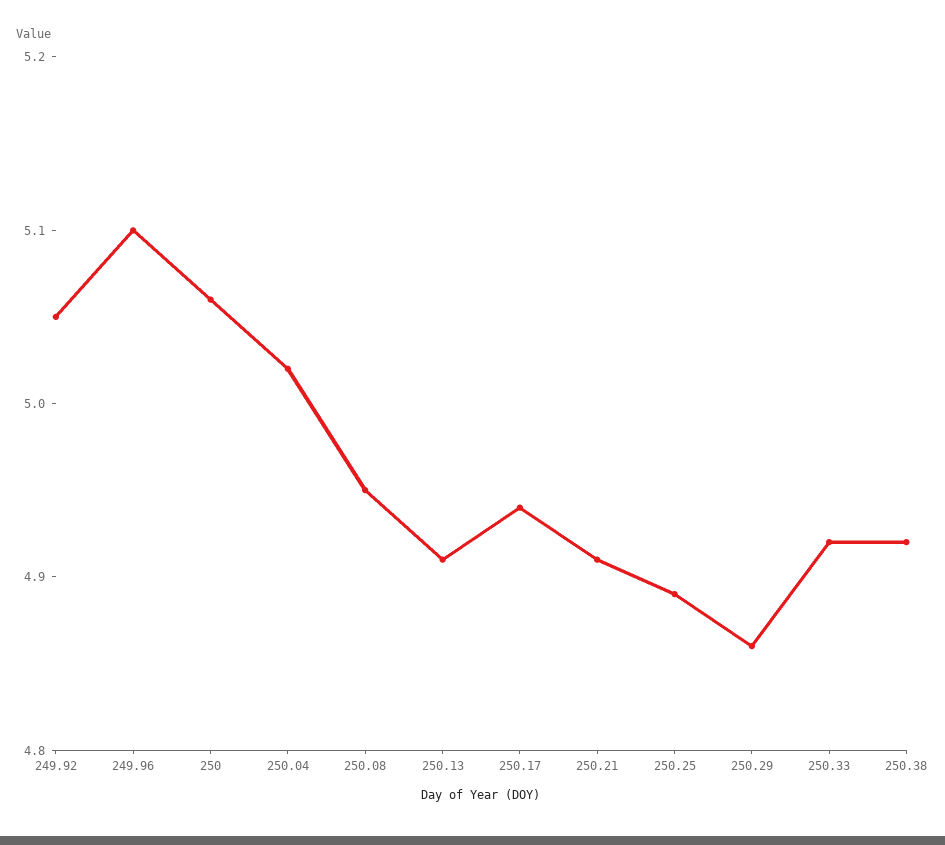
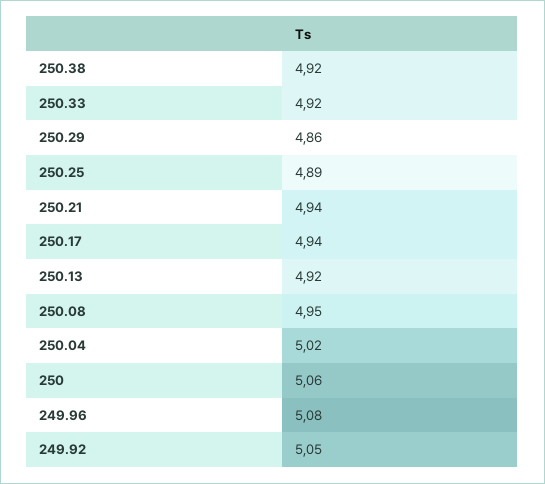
  {
    "249.92": 5.05,
-   "249.96": 5.1,
+   "249.96": 5.08,
    "250": 5.06,
    "250.04": 5.02,
    "250.08": 4.95,
-   "250.13": 4.91,
+   "250.13": 4.92,
    "250.17": 4.94,
-   "250.21": 4.91,
+   "250.21": 4.94,
    "250.25": 4.89,
    "250.29": 4.86,
    "250.33": 4.92,
    "250.38": 4.92
  }

